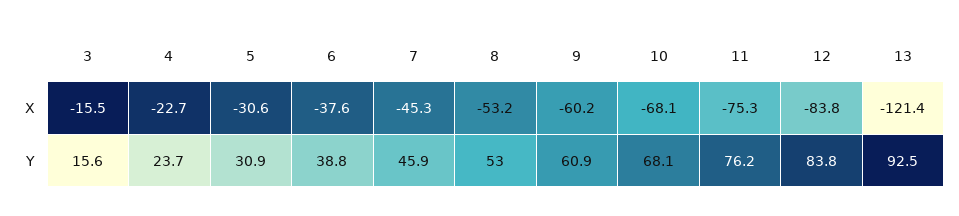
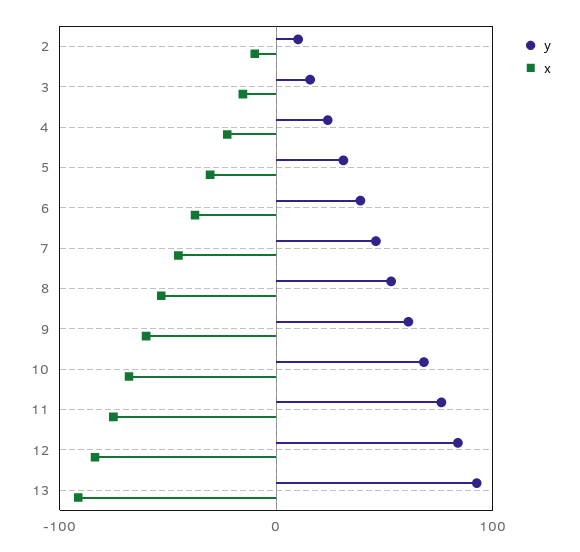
  {
    "X": {
      "3": -15.5,
      "4": -22.7,
      "5": -30.6,
      "6": -37.6,
      "7": -45.3,
      "8": -53.2,
      "9": -60.2,
      "10": -68.1,
      "11": -75.3,
      "12": -83.8,
-     "13": -121.4
+     "13": -90,
+     "2": -10
    },
    "Y": {
      "3": 15.6,
      "4": 23.7,
      "5": 30.9,
      "6": 38.8,
      "7": 45.9,
      "8": 53,
      "9": 60.9,
      "10": 68.1,
      "11": 76.2,
      "12": 83.8,
-     "13": 92.5
+     "13": 92.5,
+     "2": 10
    }
  }

